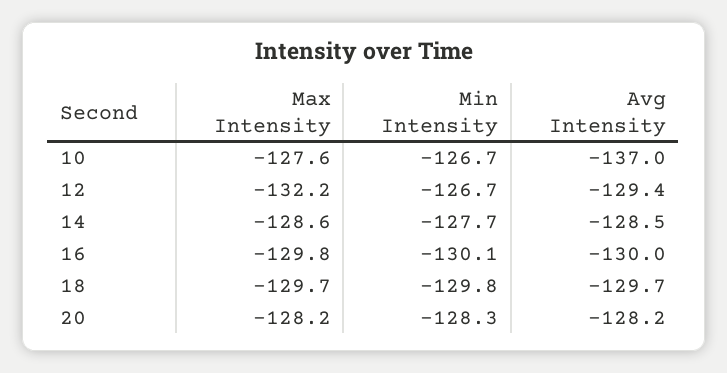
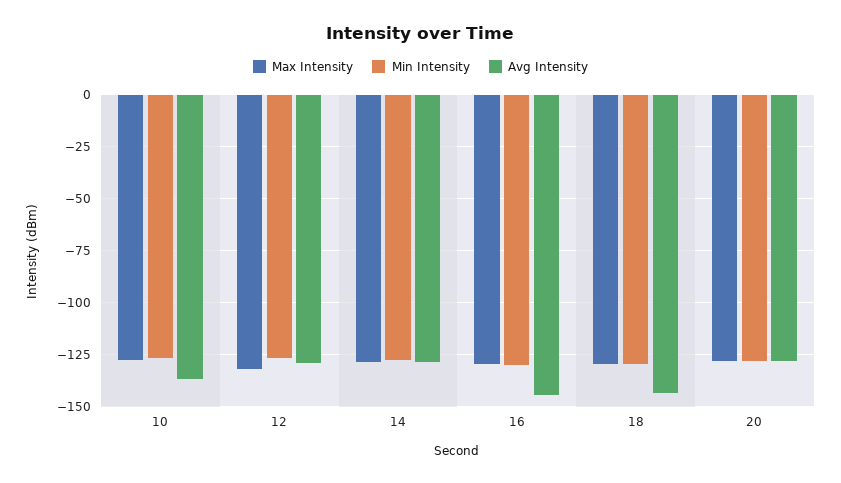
  {
    "Max Intensity": {
      "10": -127.6,
      "12": -132.2,
      "14": -128.6,
      "16": -129.8,
      "18": -129.7,
      "20": -128.2
    },
    "Min Intensity": {
      "10": -126.7,
      "12": -126.7,
      "14": -127.7,
      "16": -130.1,
      "18": -129.8,
      "20": -128.3
    },
    "Avg Intensity": {
      "10": -137,
      "12": -129.4,
      "14": -128.5,
-     "16": -130,
+     "16": -145,
-     "18": -129.7,
+     "18": -145,
      "20": -128.2
    }
  }

